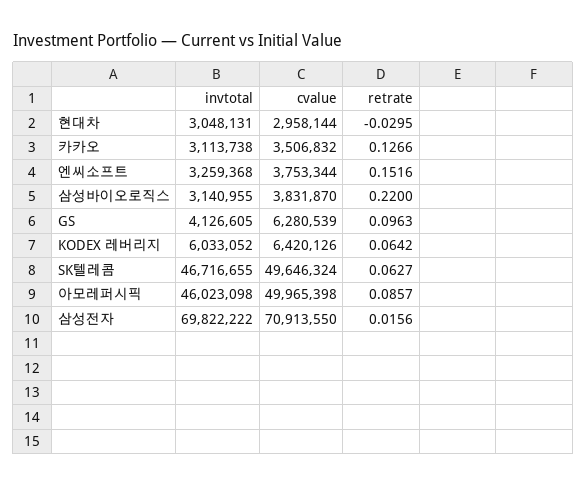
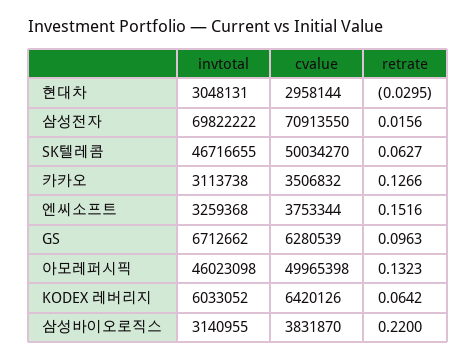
  {
    "invtotal": {
      "현대차": 3048131,
      "카카오": 3113738,
      "엔씨소프트": 3259368,
      "삼성바이오로직스": 3140955,
-     "GS": 4126605,
+     "GS": 6712662,
      "KODEX 레버리지": 6033052,
      "SK텔레콤": 46716655,
      "아모레퍼시픽": 46023098,
      "삼성전자": 69822222
    },
    "cvalue": {
      "현대차": 2958144,
      "카카오": 3506832,
      "엔씨소프트": 3753344,
      "삼성바이오로직스": 3831870,
      "GS": 6280539,
      "KODEX 레버리지": 6420126,
-     "SK텔레콤": 49646324,
+     "SK텔레콤": 50034270,
      "아모레퍼시픽": 49965398,
      "삼성전자": 70913550
    },
    "retrate": {
      "현대차": -0.0295,
      "카카오": 0.1266,
      "엔씨소프트": 0.1516,
      "삼성바이오로직스": 0.22,
      "GS": 0.0963,
      "KODEX 레버리지": 0.0642,
      "SK텔레콤": 0.0627,
-     "아모레퍼시픽": 0.0857,
+     "아모레퍼시픽": 0.1323,
      "삼성전자": 0.0156
    }
  }

